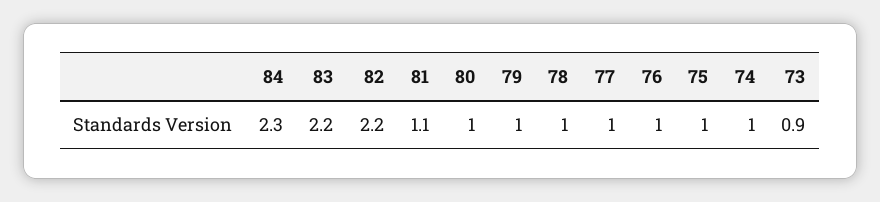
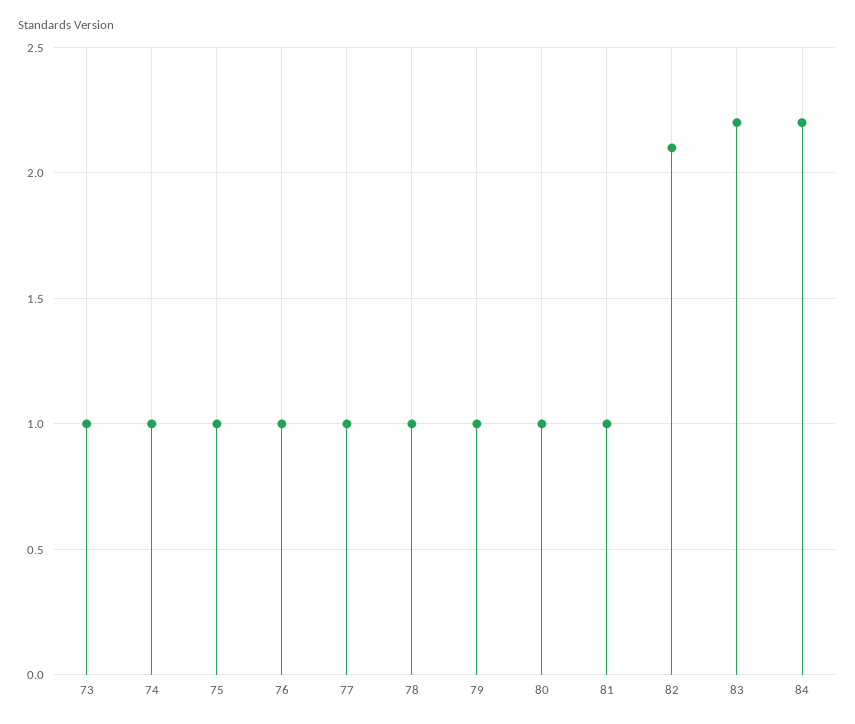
  {
-   "84": 2.3,
+   "84": 2.2,
    "83": 2.2,
-   "82": 2.2,
+   "82": 2.1,
-   "81": 1.1,
+   "81": 1,
    "80": 1,
    "79": 1,
    "78": 1,
    "77": 1,
    "76": 1,
    "75": 1,
    "74": 1,
-   "73": 0.9
+   "73": 1
  }

